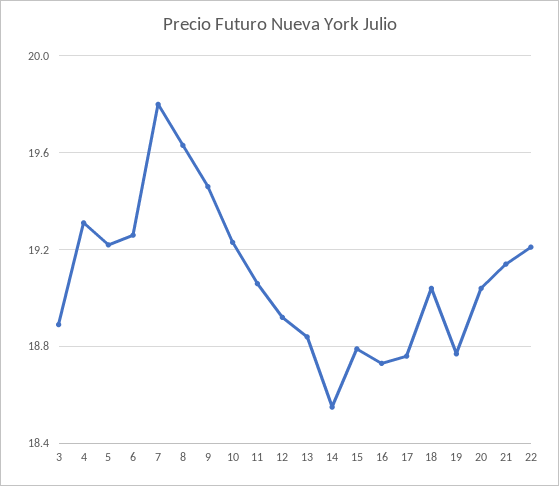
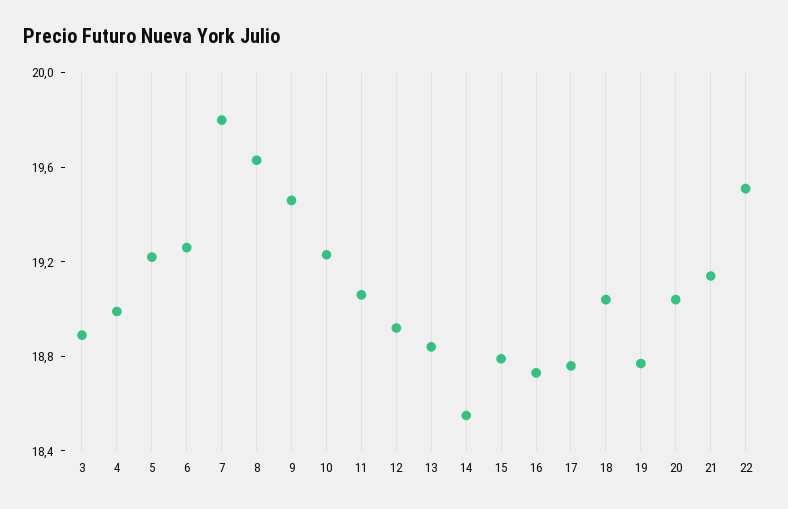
  {
    "3": 18.9,
-   "4": 19.3,
+   "4": 19,
    "5": 19.2,
    "6": 19.25,
    "7": 19.8,
    "8": 19.65,
    "9": 19.45,
    "10": 19.25,
    "11": 19.05,
    "12": 18.9,
    "13": 18.85,
    "14": 18.55,
    "15": 18.8,
    "16": 18.75,
    "17": 18.75,
    "18": 19.05,
    "19": 18.75,
    "20": 19.05,
    "21": 19.15,
-   "22": 19.2
+   "22": 19.5
  }

